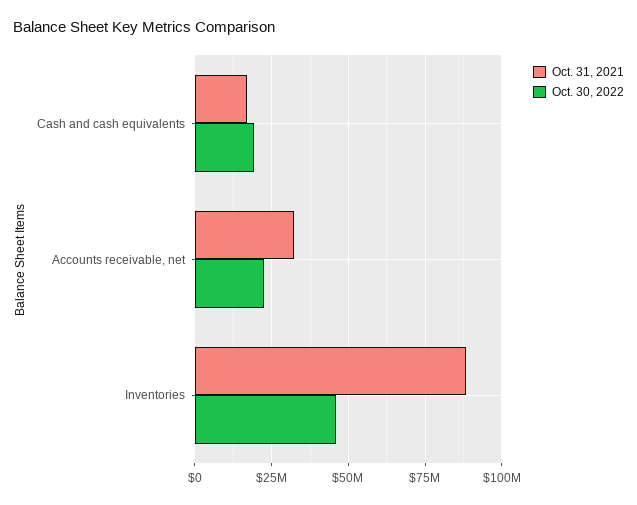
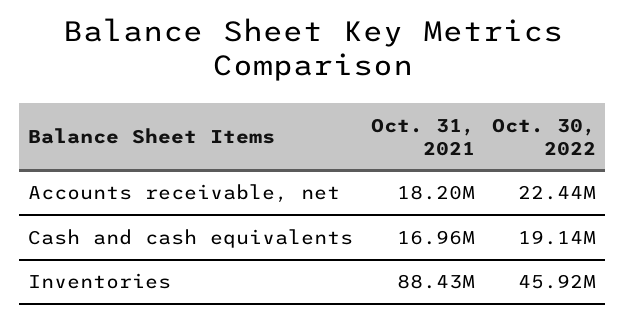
  {
    "Oct. 31, 2021": {
      "Cash and cash equivalents": 16960000,
-     "Accounts receivable, net": 32500000,
+     "Accounts receivable, net": 18200000,
      "Inventories": 88430000
    },
    "Oct. 30, 2022": {
      "Cash and cash equivalents": 19140000,
      "Accounts receivable, net": 22440000,
      "Inventories": 45920000
    }
  }

